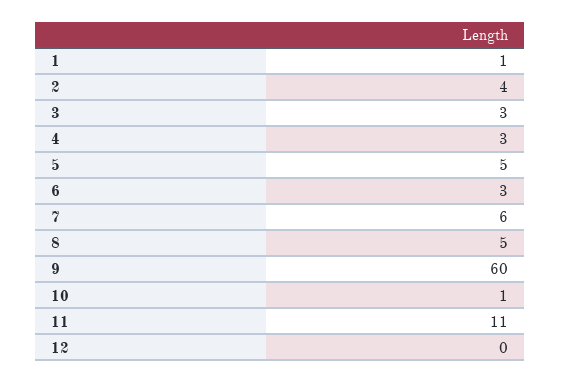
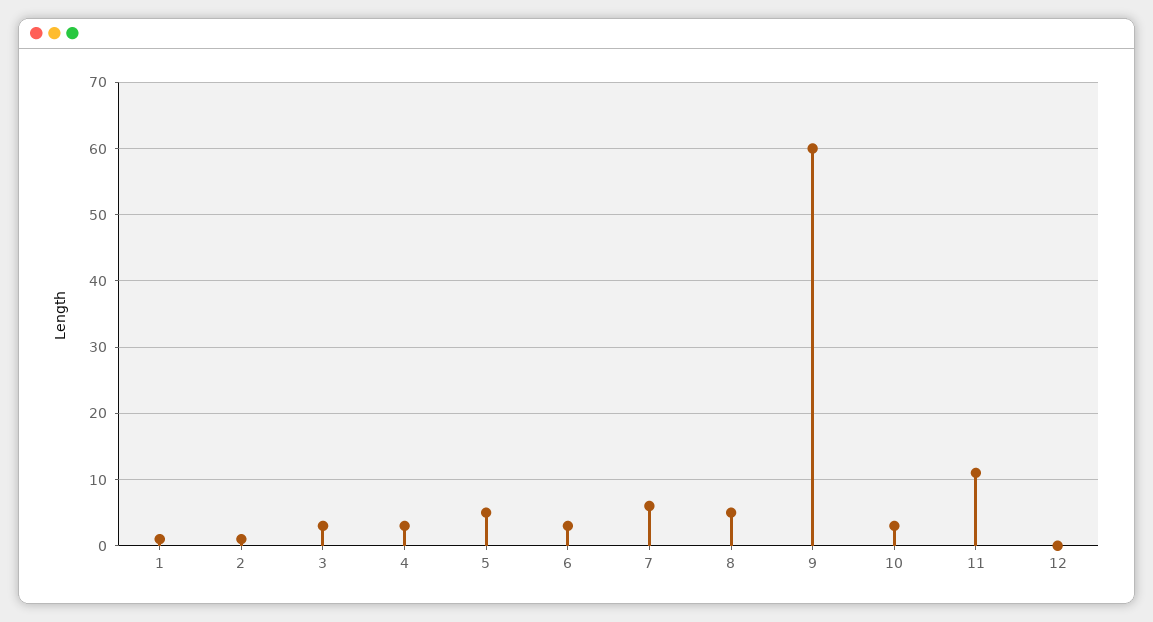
  {
    "1": 1,
-   "2": 4,
+   "2": 1,
    "3": 3,
    "4": 3,
    "5": 5,
    "6": 3,
    "7": 6,
    "8": 5,
    "9": 60,
-   "10": 1,
+   "10": 3,
    "11": 11,
    "12": 0
  }

